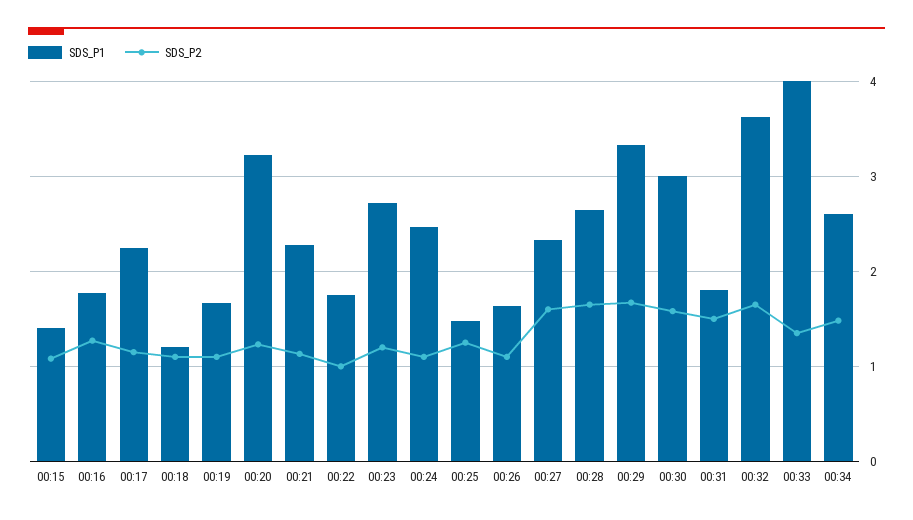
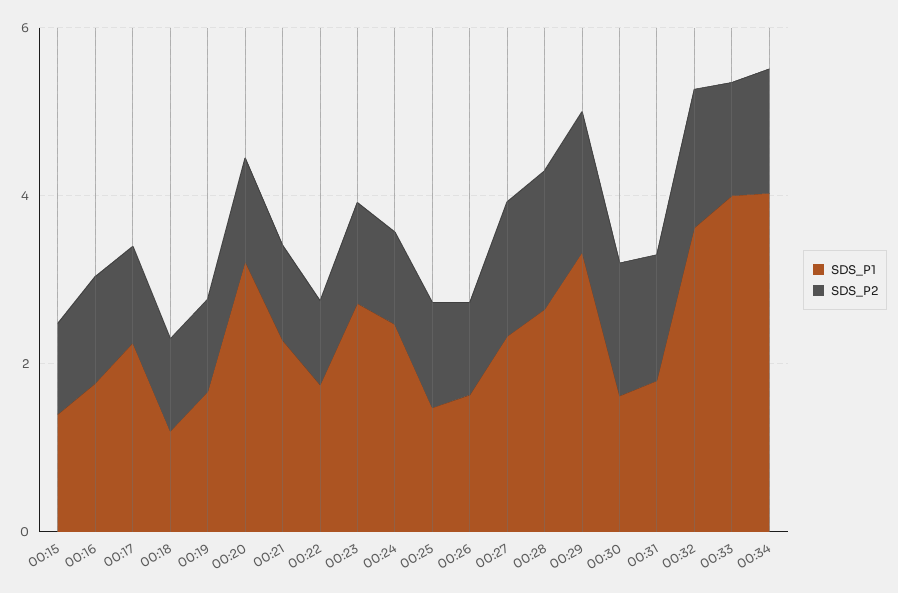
  {
    "SDS_P1": {
      "00:15": 1.4,
      "00:16": 1.8,
      "00:17": 2.3,
      "00:18": 1.2,
      "00:19": 1.7,
      "00:20": 3.2,
      "00:21": 2.3,
      "00:22": 1.8,
      "00:23": 2.7,
      "00:24": 2.5,
      "00:25": 1.5,
      "00:26": 1.6,
      "00:27": 2.3,
      "00:28": 2.7,
      "00:29": 3.3,
-     "00:30": 3,
+     "00:30": 1.5,
      "00:31": 1.8,
      "00:32": 3.6,
      "00:33": 4,
-     "00:34": 2.6
+     "00:34": 4
    },
    "SDS_P2": {
      "00:15": 1.1,
      "00:16": 1.3,
      "00:17": 1.2,
      "00:18": 1.1,
      "00:19": 1.1,
      "00:20": 1.2,
      "00:21": 1.1,
      "00:22": 1,
      "00:23": 1.2,
      "00:24": 1.1,
      "00:25": 1.3,
      "00:26": 1.1,
      "00:27": 1.6,
      "00:28": 1.7,
      "00:29": 1.7,
      "00:30": 1.6,
      "00:31": 1.5,
      "00:32": 1.7,
      "00:33": 1.4,
      "00:34": 1.5
    }
  }

